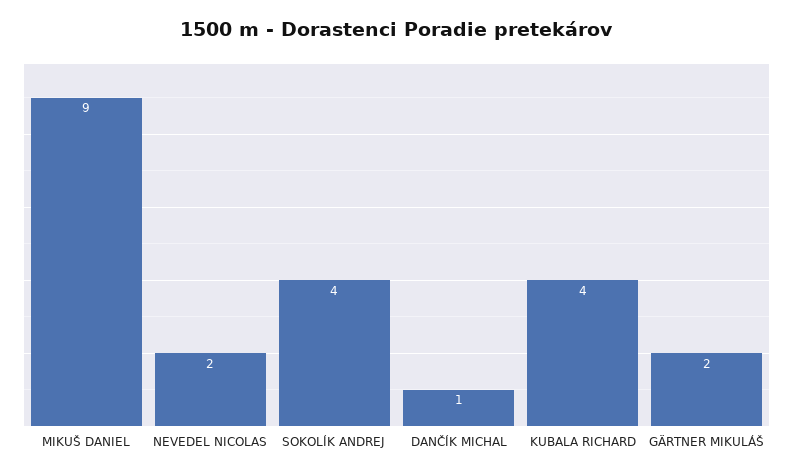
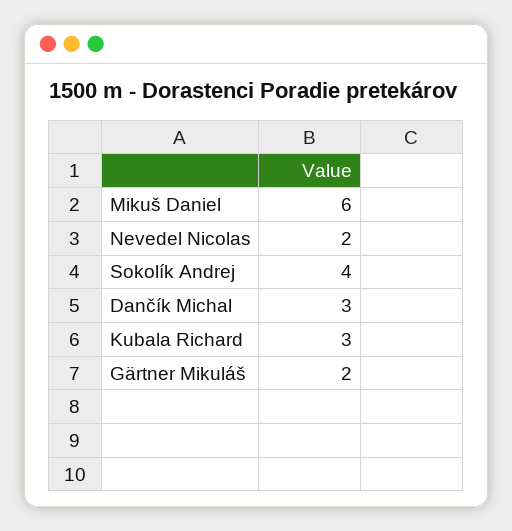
  {
-   "MIKUŠ DANIEL": 9,
+   "MIKUŠ DANIEL": 6,
    "NEVEDEL NICOLAS": 2,
    "SOKOLÍK ANDREJ": 4,
-   "DANČÍK MICHAL": 1,
+   "DANČÍK MICHAL": 3,
-   "KUBALA RICHARD": 4,
+   "KUBALA RICHARD": 3,
    "GÄRTNER MIKULÁŠ": 2
  }

